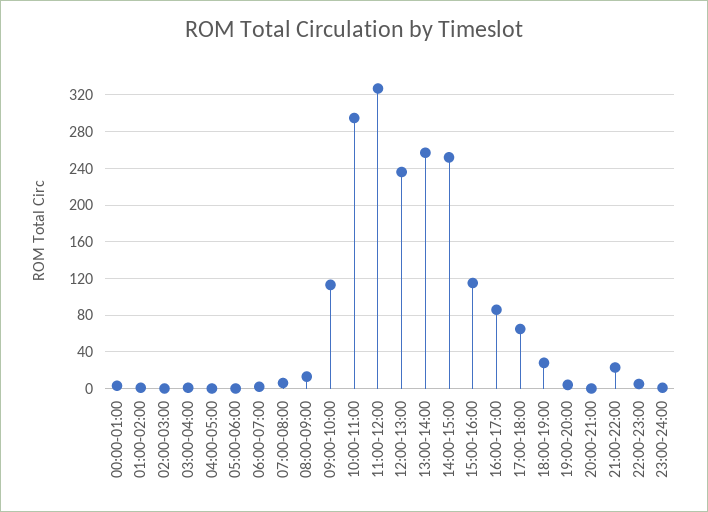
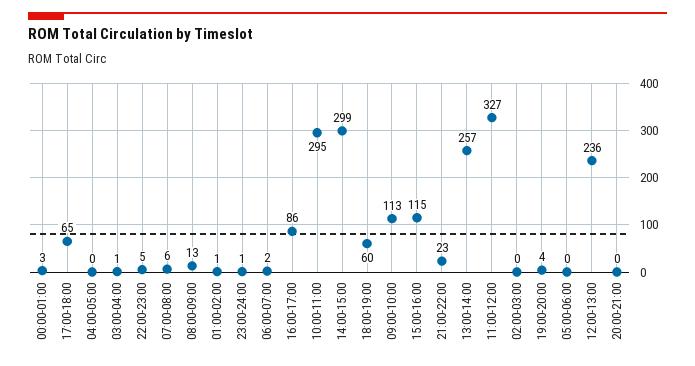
  {
    "00:00-01:00": 3,
    "01:00-02:00": 1,
    "02:00-03:00": 0,
    "03:00-04:00": 1,
    "04:00-05:00": 0,
    "05:00-06:00": 0,
    "06:00-07:00": 2,
    "07:00-08:00": 6,
    "08:00-09:00": 13,
    "09:00-10:00": 113,
    "10:00-11:00": 295,
    "11:00-12:00": 327,
    "12:00-13:00": 236,
    "13:00-14:00": 257,
-   "14:00-15:00": 250,
+   "14:00-15:00": 299,
    "15:00-16:00": 115,
    "16:00-17:00": 86,
    "17:00-18:00": 65,
-   "18:00-19:00": 30,
+   "18:00-19:00": 60,
    "19:00-20:00": 4,
    "20:00-21:00": 0,
    "21:00-22:00": 23,
    "22:00-23:00": 5,
    "23:00-24:00": 1
  }

